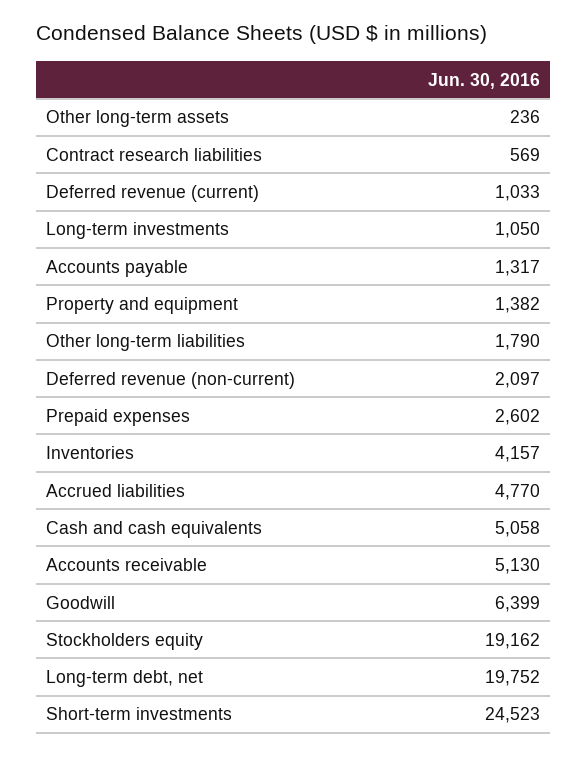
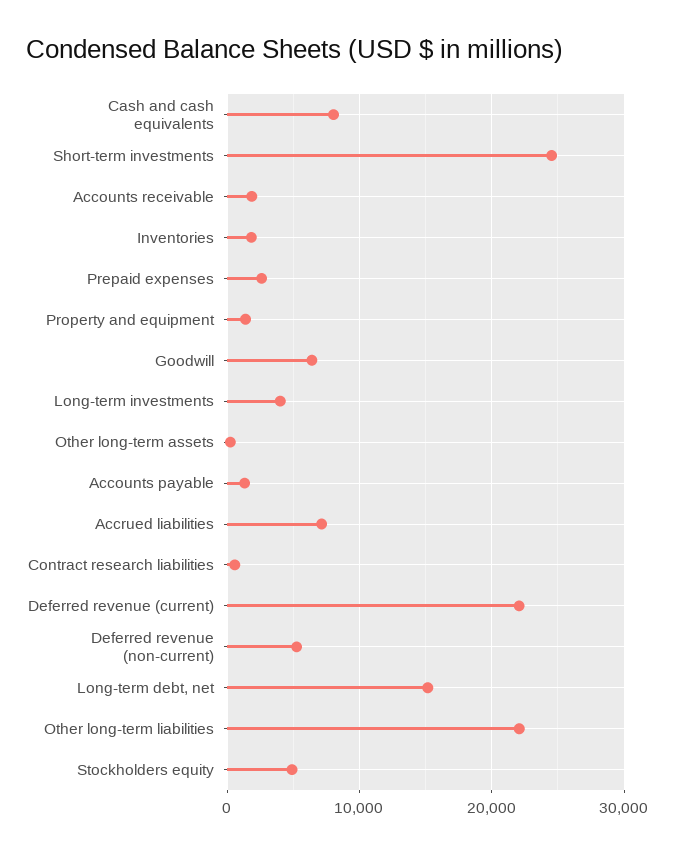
  {
    "Other long-term assets": 236,
    "Contract research liabilities": 569,
-   "Deferred revenue (current)": 1033,
+   "Deferred revenue (current)": 22000,
-   "Long-term investments": 1050,
+   "Long-term investments": 4000,
    "Accounts payable": 1317,
    "Property and equipment": 1382,
-   "Other long-term liabilities": 1790,
+   "Other long-term liabilities": 22000,
-   "Deferred revenue (non-current)": 2097,
+   "Deferred revenue (non-current)": 5000,
    "Prepaid expenses": 2602,
-   "Inventories": 4157,
+   "Inventories": 2000,
-   "Accrued liabilities": 4770,
+   "Accrued liabilities": 7000,
-   "Cash and cash equivalents": 5058,
+   "Cash and cash equivalents": 8000,
-   "Accounts receivable": 5130,
+   "Accounts receivable": 2000,
    "Goodwill": 6399,
-   "Stockholders equity": 19162,
+   "Stockholders equity": 5000,
-   "Long-term debt, net": 19752,
+   "Long-term debt, net": 15000,
    "Short-term investments": 24523
  }

